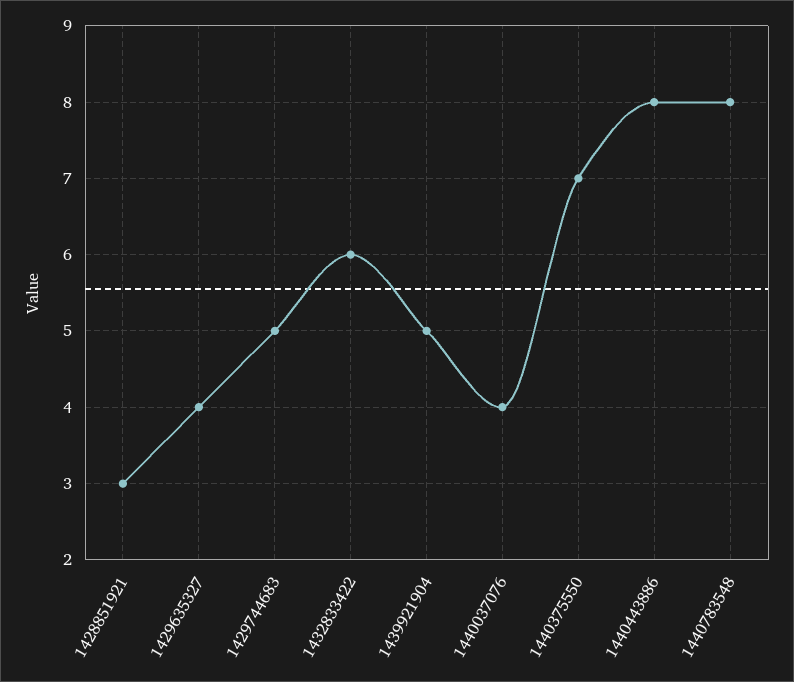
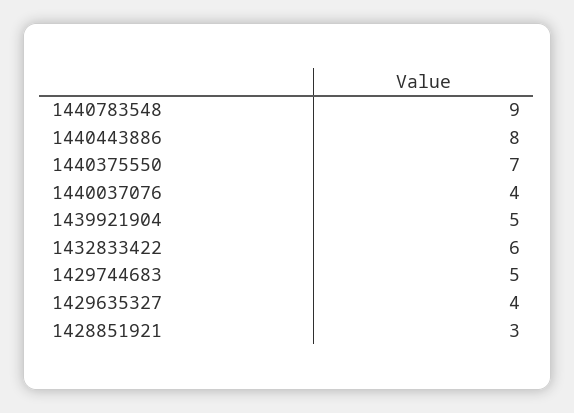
  {
    "1428851921": 3,
    "1429635327": 4,
    "1429744683": 5,
    "1432833422": 6,
    "1439921904": 5,
    "1440037076": 4,
    "1440375550": 7,
    "1440443886": 8,
-   "1440783548": 8
+   "1440783548": 9
  }

